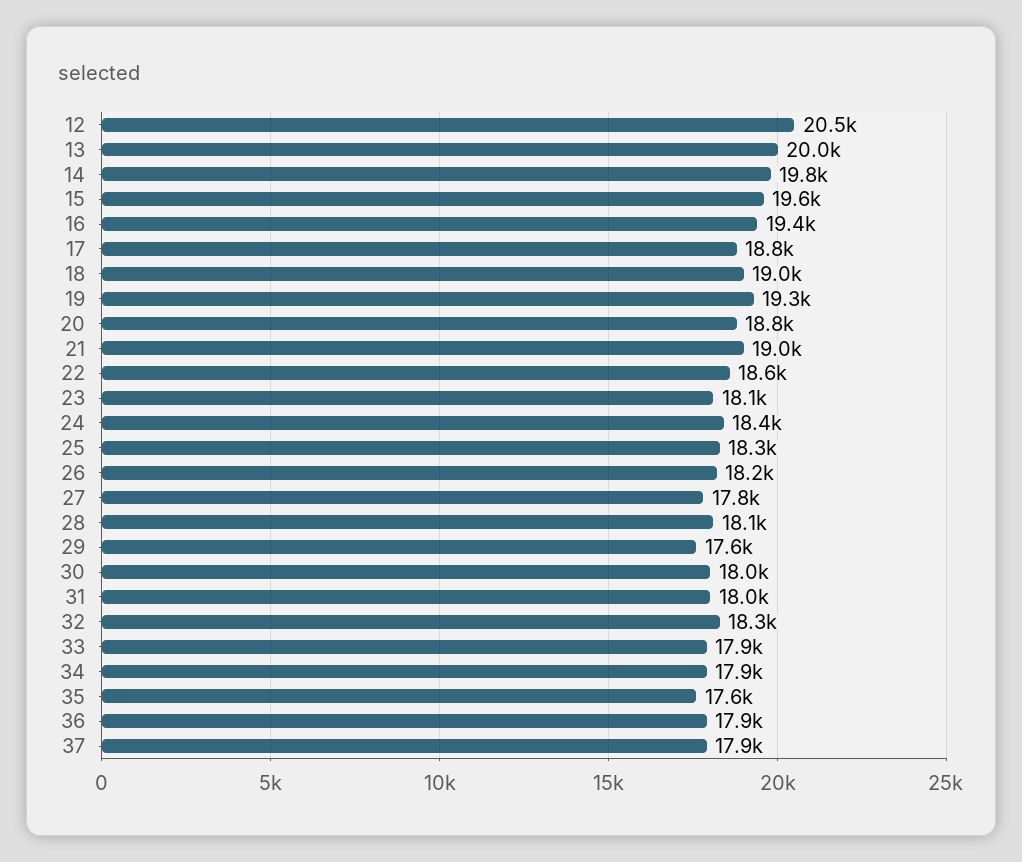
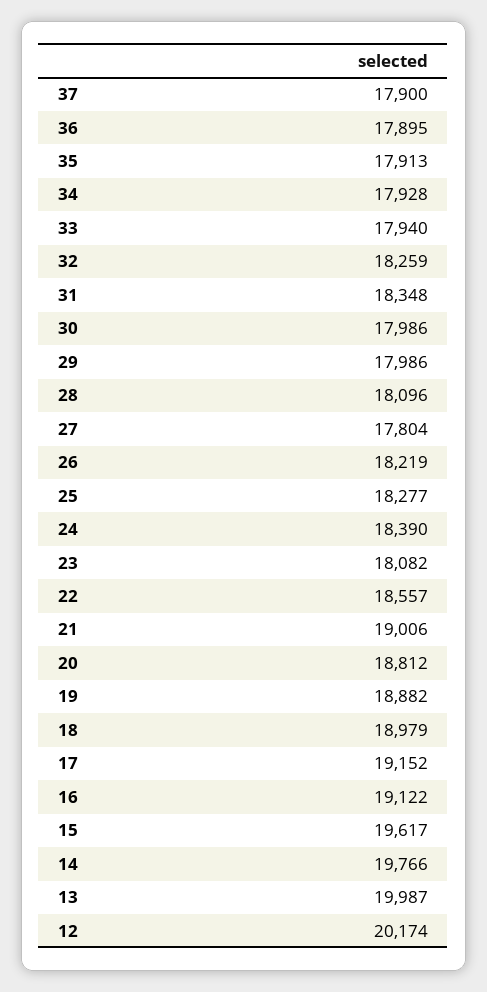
  {
-   "12": 20500,
+   "12": 20174,
    "13": 19987,
    "14": 19766,
    "15": 19617,
-   "16": 19400,
+   "16": 19122,
-   "17": 18800,
+   "17": 19152,
    "18": 18979,
-   "19": 19300,
+   "19": 18882,
    "20": 18812,
    "21": 19006,
    "22": 18557,
    "23": 18082,
    "24": 18390,
    "25": 18277,
    "26": 18219,
    "27": 17804,
    "28": 18096,
-   "29": 17600,
+   "29": 17986,
    "30": 17986,
-   "31": 18000,
+   "31": 18348,
    "32": 18259,
    "33": 17940,
    "34": 17928,
-   "35": 17600,
+   "35": 17913,
    "36": 17895,
    "37": 17900
  }

